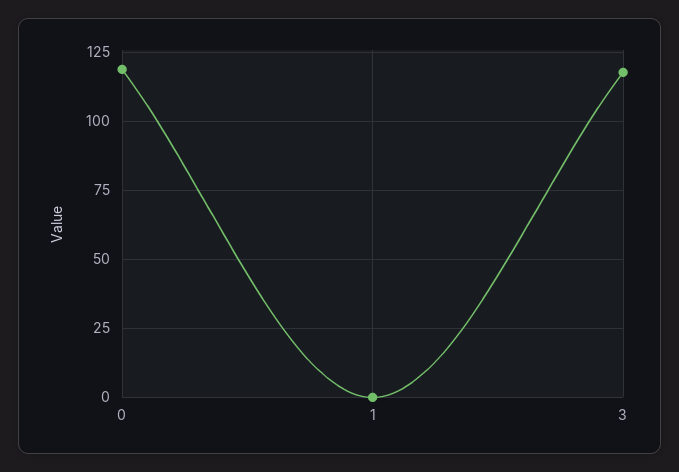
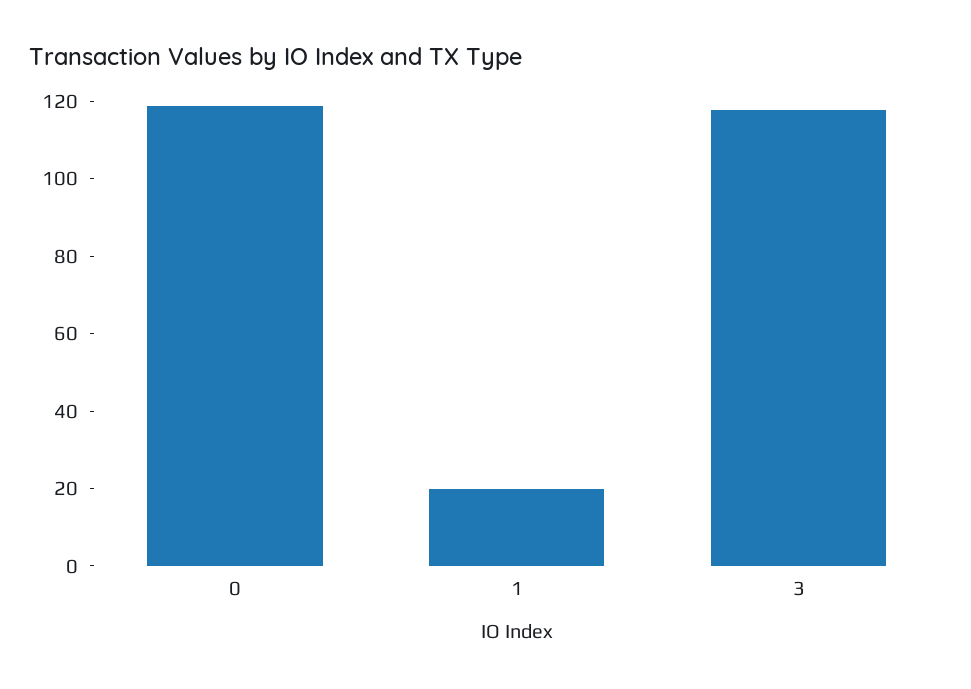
  {
    "0": 120,
-   "1": 0,
+   "1": 20,
    "3": 117.5
  }

